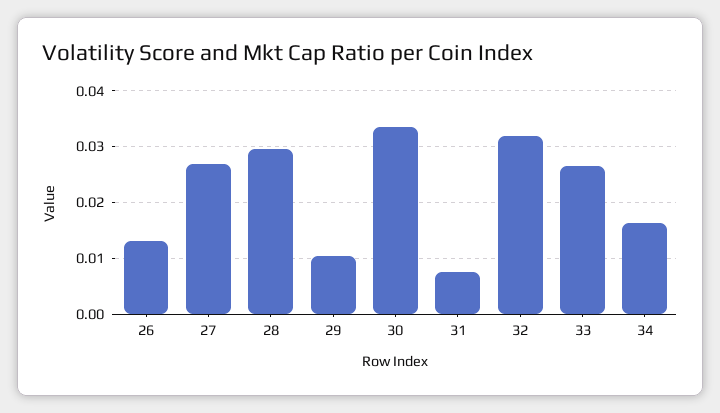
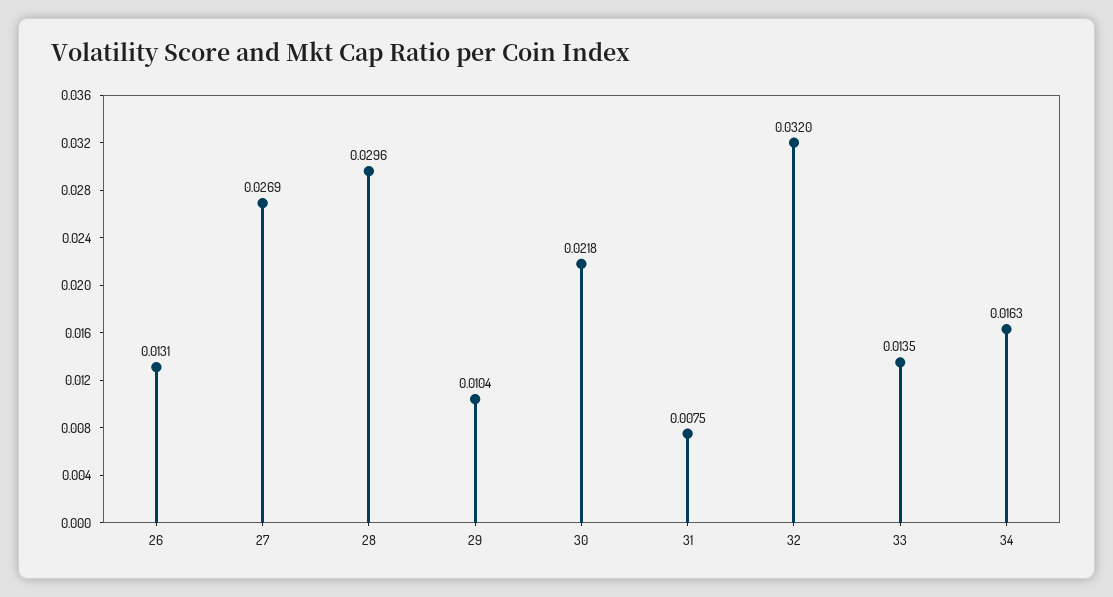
  {
    "26": 0.0131,
    "27": 0.0269,
    "28": 0.0296,
    "29": 0.0104,
-   "30": 0.034,
+   "30": 0.0218,
    "31": 0.0075,
    "32": 0.032,
-   "33": 0.026,
+   "33": 0.0135,
    "34": 0.0163
  }

